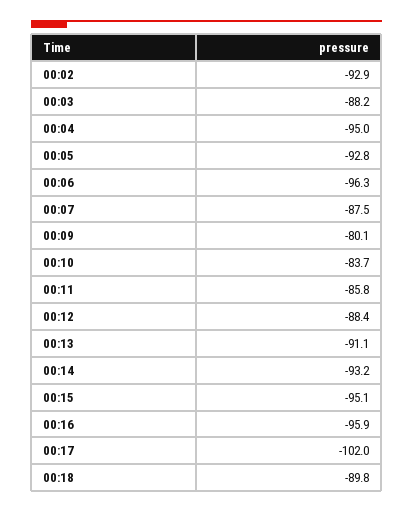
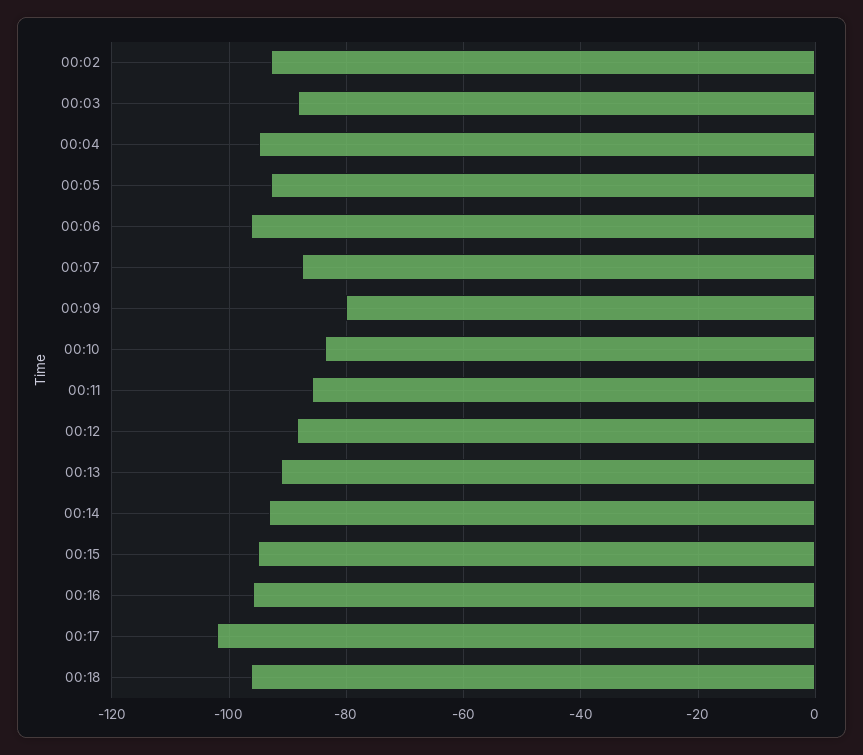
  {
    "00:02": -92.9,
    "00:03": -88.2,
    "00:04": -95,
    "00:05": -92.8,
    "00:06": -96.3,
    "00:07": -87.5,
    "00:09": -80.1,
    "00:10": -83.7,
    "00:11": -85.8,
    "00:12": -88.4,
    "00:13": -91.1,
    "00:14": -93.2,
    "00:15": -95.1,
    "00:16": -95.9,
    "00:17": -102,
-   "00:18": -89.8
+   "00:18": -96
  }

